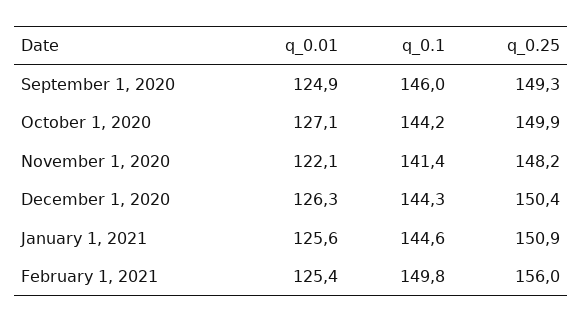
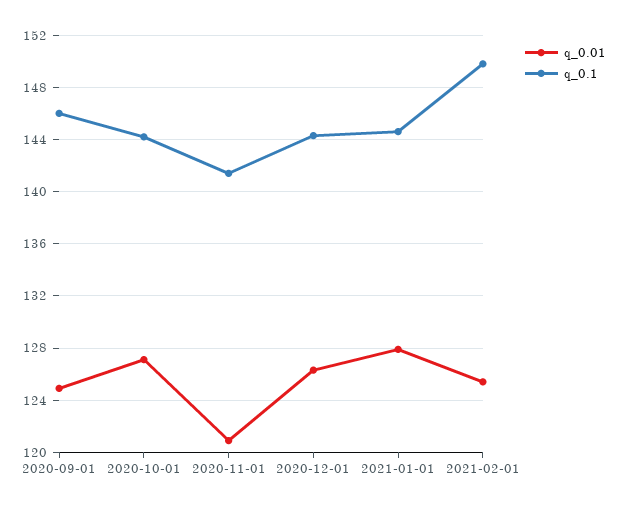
  {
    "q_0.01": {
      "September 1, 2020": 124.9,
      "October 1, 2020": 127.1,
-     "November 1, 2020": 122.1,
+     "November 1, 2020": 121,
      "December 1, 2020": 126.3,
-     "January 1, 2021": 125.6,
+     "January 1, 2021": 128,
      "February 1, 2021": 125.4
    },
    "q_0.1": {
      "September 1, 2020": 146,
      "October 1, 2020": 144.2,
      "November 1, 2020": 141.4,
      "December 1, 2020": 144.3,
      "January 1, 2021": 144.6,
      "February 1, 2021": 149.8
-   },
+   }
-   "q_0.25": {
-     "September 1, 2020": 149.3,
-     "October 1, 2020": 149.9,
-     "November 1, 2020": 148.2,
-     "December 1, 2020": 150.4,
-     "January 1, 2021": 150.9,
-     "February 1, 2021": 156
-   }
  }

